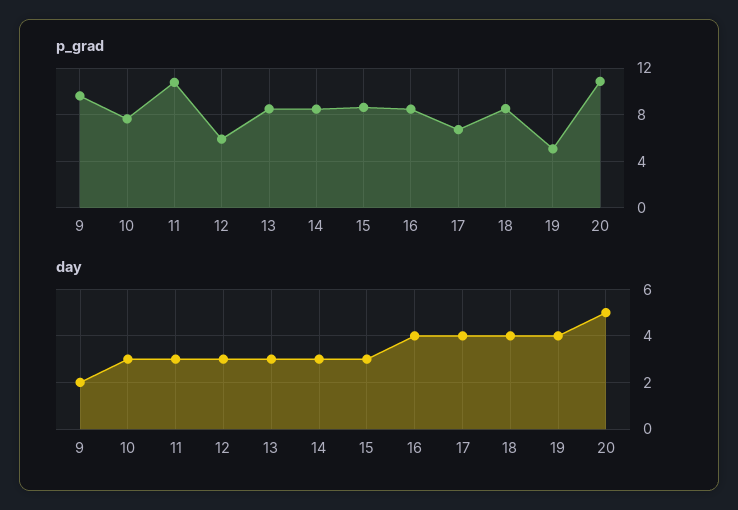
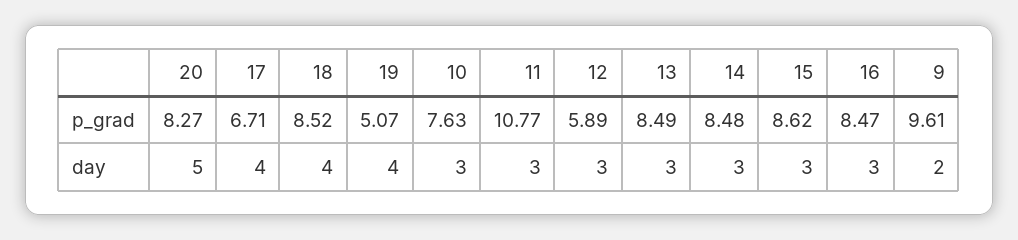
  {
    "p_grad": {
      "9": 9.61,
      "10": 7.63,
      "11": 10.77,
      "12": 5.89,
      "13": 8.49,
      "14": 8.48,
      "15": 8.62,
      "16": 8.47,
      "17": 6.71,
      "18": 8.52,
      "19": 5.07,
-     "20": 11
+     "20": 8.27
    },
    "day": {
      "9": 2,
      "10": 3,
      "11": 3,
      "12": 3,
      "13": 3,
      "14": 3,
      "15": 3,
-     "16": 4,
+     "16": 3,
      "17": 4,
      "18": 4,
      "19": 4,
      "20": 5
    }
  }

